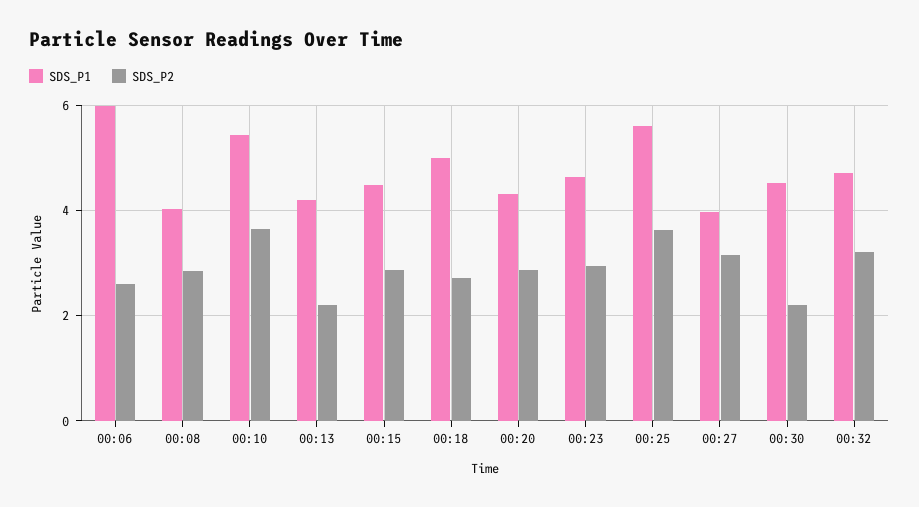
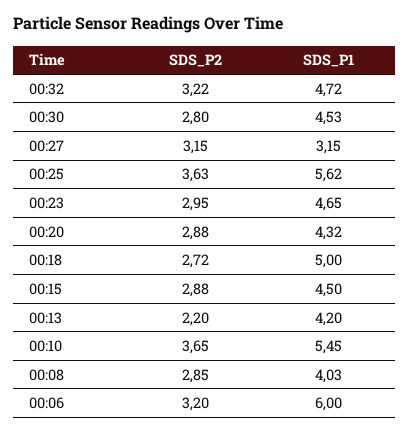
  {
    "SDS_P1": {
      "00:06": 6,
      "00:08": 4.03,
      "00:10": 5.45,
      "00:13": 4.2,
      "00:15": 4.5,
      "00:18": 5,
      "00:20": 4.32,
      "00:23": 4.65,
      "00:25": 5.62,
-     "00:27": 4,
+     "00:27": 3.15,
      "00:30": 4.53,
      "00:32": 4.72
    },
    "SDS_P2": {
-     "00:06": 2.6,
+     "00:06": 3.2,
      "00:08": 2.85,
      "00:10": 3.65,
      "00:13": 2.2,
      "00:15": 2.88,
      "00:18": 2.72,
      "00:20": 2.88,
      "00:23": 2.95,
      "00:25": 3.63,
      "00:27": 3.15,
-     "00:30": 2.2,
+     "00:30": 2.8,
      "00:32": 3.22
    }
  }

